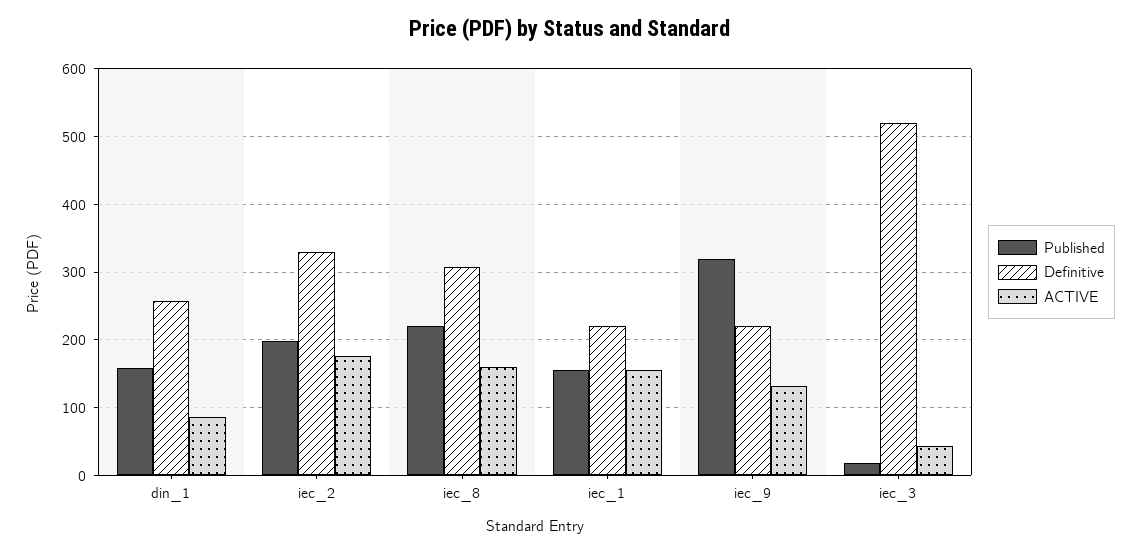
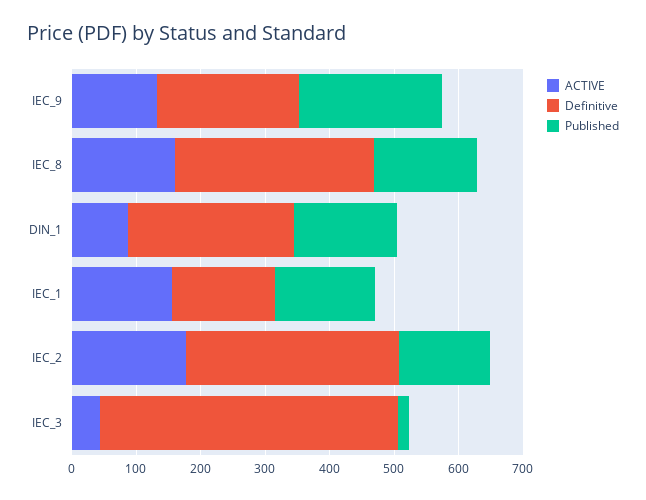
  {
    "Published": {
      "din_1": 160,
-     "iec_2": 200,
+     "iec_2": 140,
-     "iec_8": 220,
+     "iec_8": 160,
      "iec_1": 160,
-     "iec_9": 320,
+     "iec_9": 220,
      "iec_3": 20
    },
    "Definitive": {
      "din_1": 260,
      "iec_2": 330,
      "iec_8": 310,
-     "iec_1": 220,
+     "iec_1": 160,
      "iec_9": 220,
-     "iec_3": 520
+     "iec_3": 460
    },
    "ACTIVE": {
      "din_1": 90,
      "iec_2": 180,
      "iec_8": 160,
      "iec_1": 160,
      "iec_9": 130,
      "iec_3": 40
    }
  }

